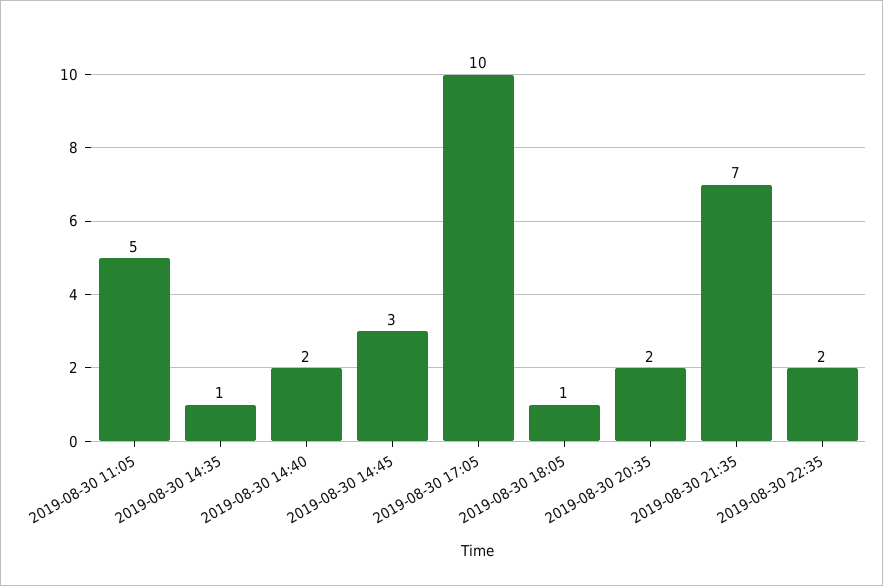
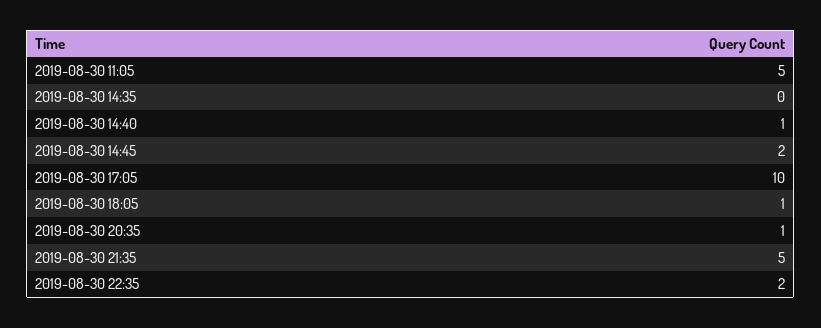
  {
    "2019-08-30 11:05": 5,
-   "2019-08-30 14:35": 1,
+   "2019-08-30 14:35": 0,
-   "2019-08-30 14:40": 2,
+   "2019-08-30 14:40": 1,
-   "2019-08-30 14:45": 3,
+   "2019-08-30 14:45": 2,
    "2019-08-30 17:05": 10,
    "2019-08-30 18:05": 1,
-   "2019-08-30 20:35": 2,
+   "2019-08-30 20:35": 1,
-   "2019-08-30 21:35": 7,
+   "2019-08-30 21:35": 5,
    "2019-08-30 22:35": 2
  }

